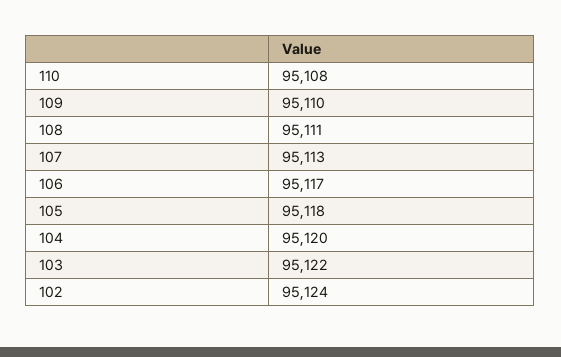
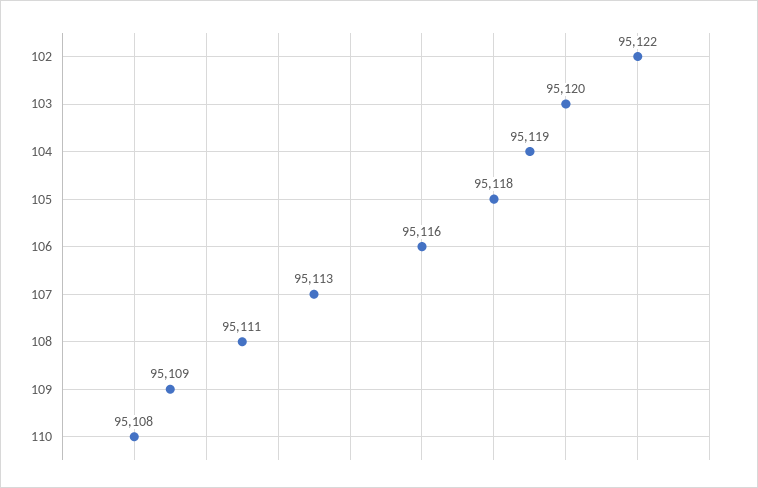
  {
    "110": 95108,
-   "109": 95110,
+   "109": 95109,
    "108": 95111,
    "107": 95113,
-   "106": 95117,
+   "106": 95116,
    "105": 95118,
-   "104": 95120,
+   "104": 95119,
-   "103": 95122,
+   "103": 95120,
-   "102": 95124
+   "102": 95122
  }

